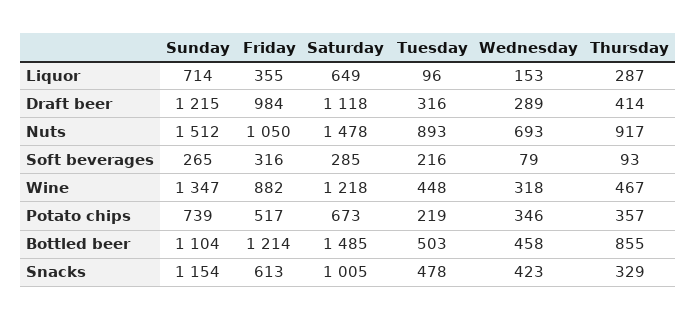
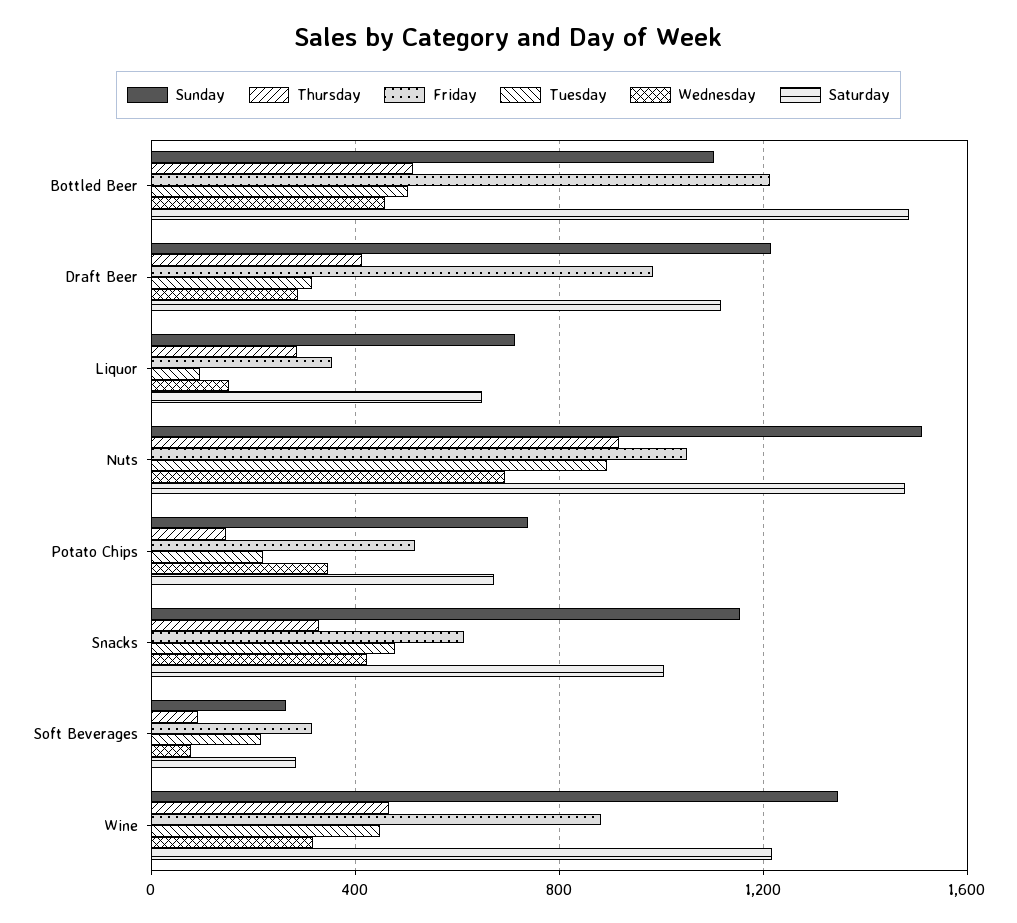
  {
    "Sunday": {
      "Liquor": 714,
      "Draft beer": 1215,
      "Nuts": 1512,
      "Soft beverages": 265,
      "Wine": 1347,
      "Potato chips": 739,
      "Bottled beer": 1104,
      "Snacks": 1154
    },
    "Friday": {
      "Liquor": 355,
      "Draft beer": 984,
      "Nuts": 1050,
      "Soft beverages": 316,
      "Wine": 882,
      "Potato chips": 517,
      "Bottled beer": 1214,
      "Snacks": 613
    },
    "Saturday": {
      "Liquor": 649,
      "Draft beer": 1118,
      "Nuts": 1478,
      "Soft beverages": 285,
      "Wine": 1218,
      "Potato chips": 673,
      "Bottled beer": 1485,
      "Snacks": 1005
    },
    "Tuesday": {
      "Liquor": 96,
      "Draft beer": 316,
      "Nuts": 893,
      "Soft beverages": 216,
      "Wine": 448,
      "Potato chips": 219,
      "Bottled beer": 503,
      "Snacks": 478
    },
    "Wednesday": {
      "Liquor": 153,
      "Draft beer": 289,
      "Nuts": 693,
      "Soft beverages": 79,
      "Wine": 318,
      "Potato chips": 346,
      "Bottled beer": 458,
      "Snacks": 423
    },
    "Thursday": {
      "Liquor": 287,
      "Draft beer": 414,
      "Nuts": 917,
      "Soft beverages": 93,
      "Wine": 467,
-     "Potato chips": 357,
+     "Potato chips": 150,
-     "Bottled beer": 855,
+     "Bottled beer": 500,
      "Snacks": 329
    }
  }

